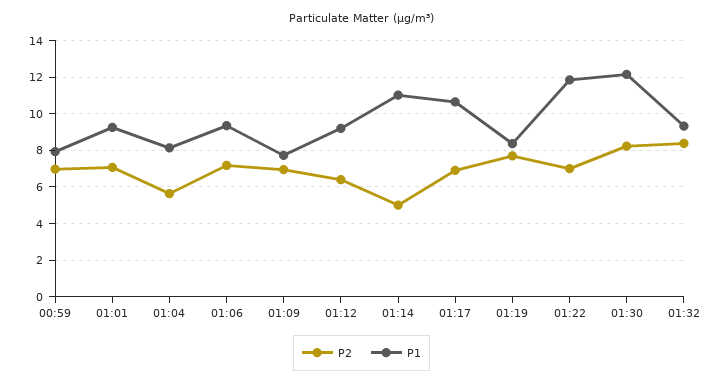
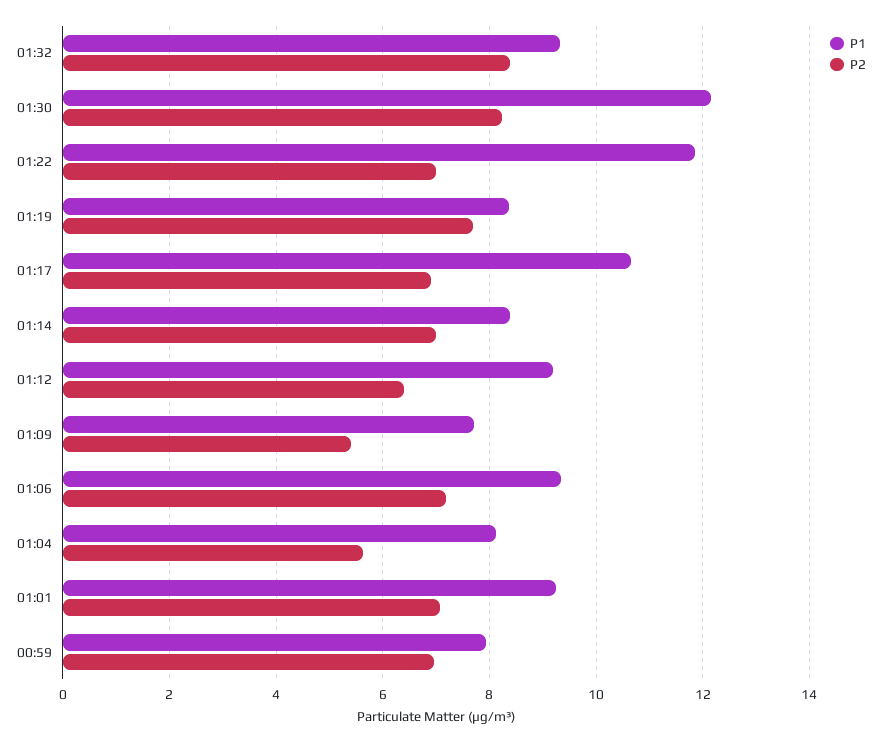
  {
    "P2": {
      "00:59": 7,
      "01:01": 7,
      "01:04": 5.6,
      "01:06": 7.2,
-     "01:09": 7,
+     "01:09": 5.4,
      "01:12": 6.4,
-     "01:14": 5,
+     "01:14": 7,
      "01:17": 7,
      "01:19": 7.8,
      "01:22": 7,
      "01:30": 8.2,
      "01:32": 8.4
    },
    "P1": {
      "00:59": 8,
      "01:01": 9.2,
      "01:04": 8.2,
      "01:06": 9.4,
      "01:09": 7.8,
      "01:12": 9.2,
-     "01:14": 11,
+     "01:14": 8.4,
      "01:17": 10.6,
      "01:19": 8.4,
      "01:22": 11.8,
      "01:30": 12.2,
      "01:32": 9.4
    }
  }

